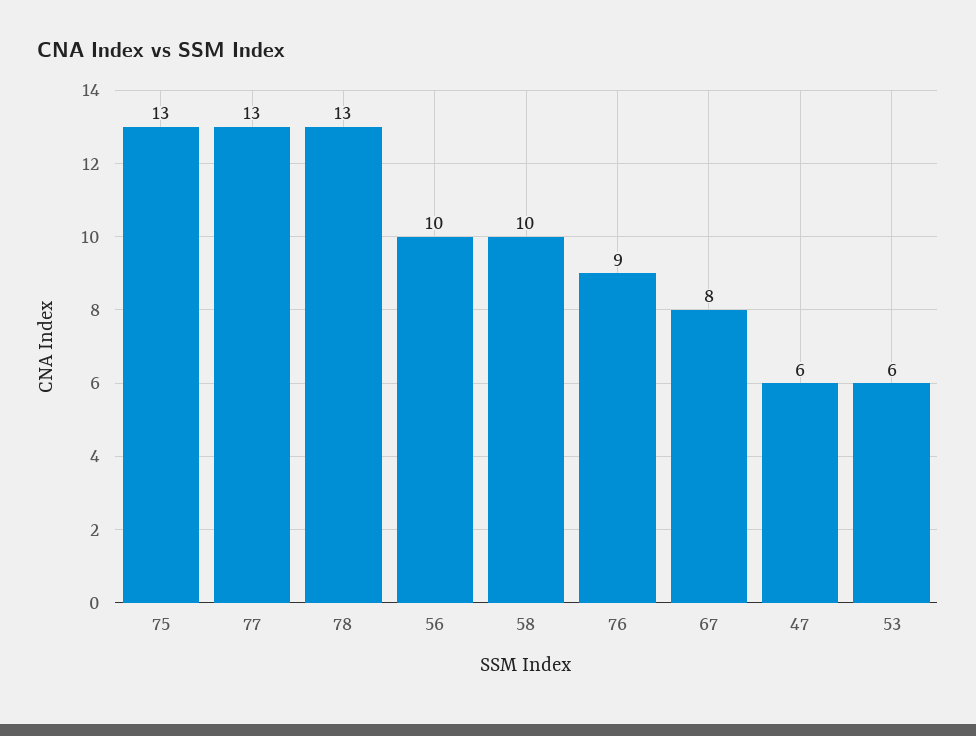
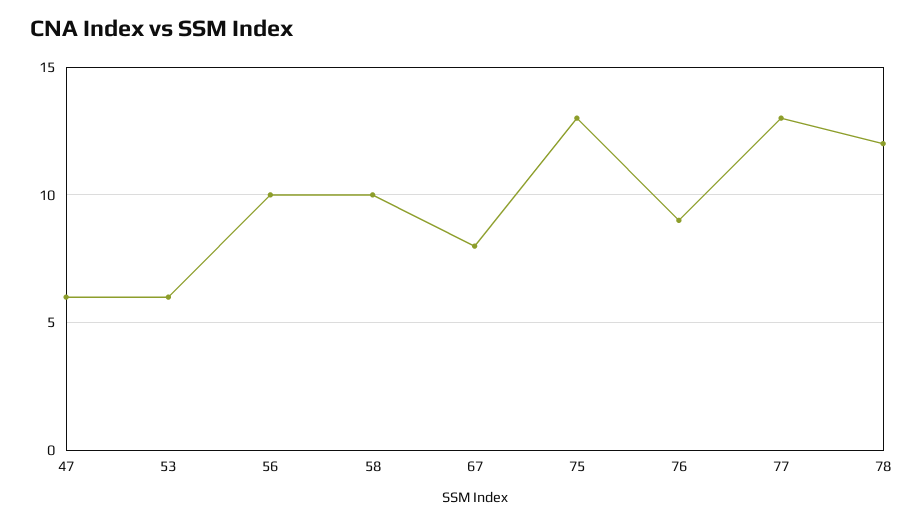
  {
    "75": 13,
    "77": 13,
-   "78": 13,
+   "78": 12,
    "56": 10,
    "58": 10,
    "76": 9,
    "67": 8,
    "47": 6,
    "53": 6
  }

